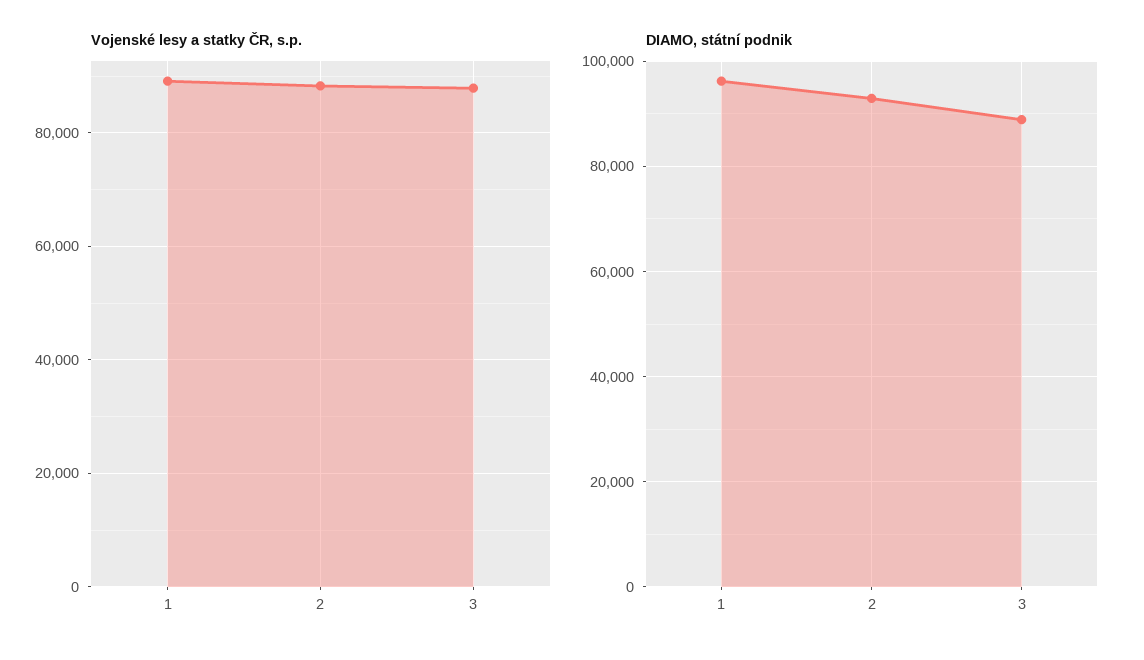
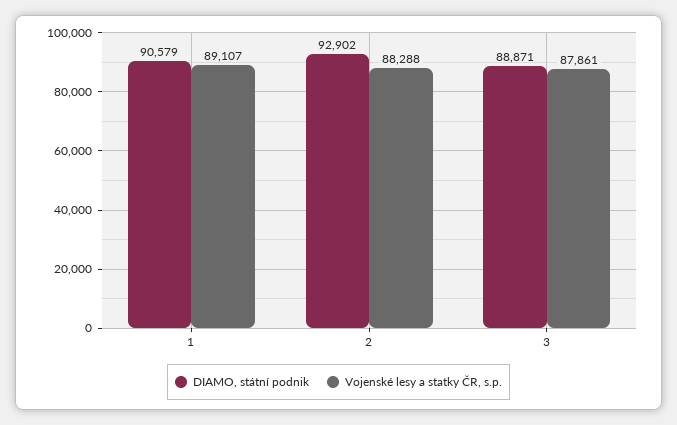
  {
    "Vojenské lesy a statky ČR, s.p.": {
      "1": 89107,
      "2": 88288,
      "3": 87861
    },
    "DIAMO, státní podnik": {
-     "1": 96000,
+     "1": 90579,
      "2": 92902,
      "3": 88871
    }
  }

